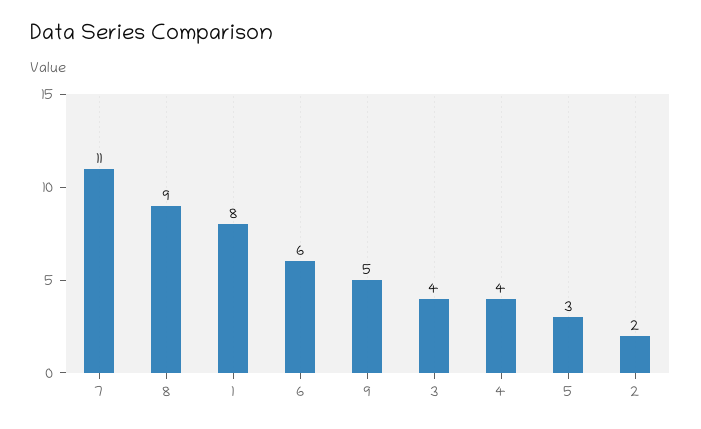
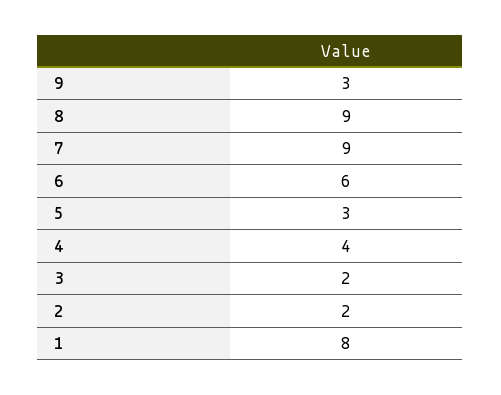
  {
-   "7": 11,
+   "7": 9,
    "8": 9,
    "1": 8,
    "6": 6,
-   "9": 5,
+   "9": 3,
-   "3": 4,
+   "3": 2,
    "4": 4,
    "5": 3,
    "2": 2
  }

